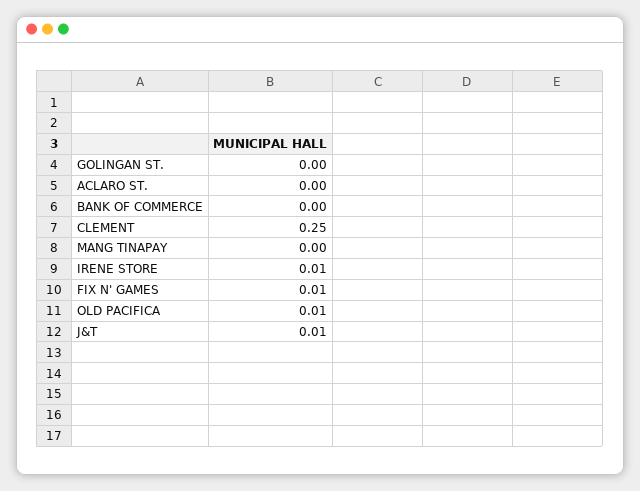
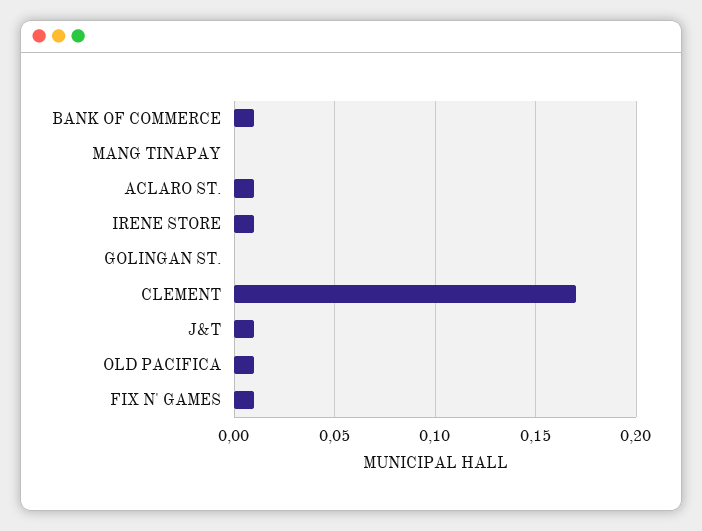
  {
    "GOLINGAN ST.": 0,
-   "ACLARO ST.": 0,
+   "ACLARO ST.": 0.01,
-   "BANK OF COMMERCE": 0,
+   "BANK OF COMMERCE": 0.01,
-   "CLEMENT": 0.25,
+   "CLEMENT": 0.17,
    "MANG TINAPAY": 0,
    "IRENE STORE": 0.01,
    "FIX N' GAMES": 0.01,
    "OLD PACIFICA": 0.01,
    "J&T": 0.01
  }

